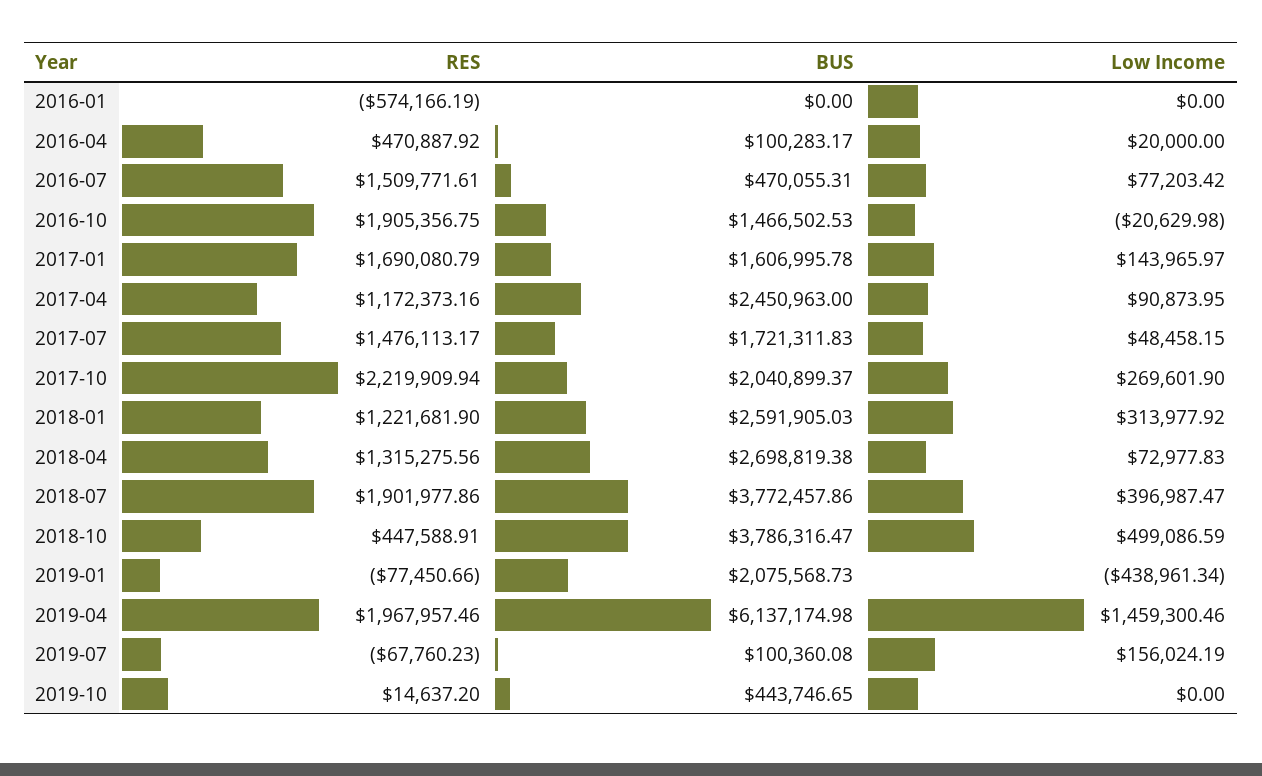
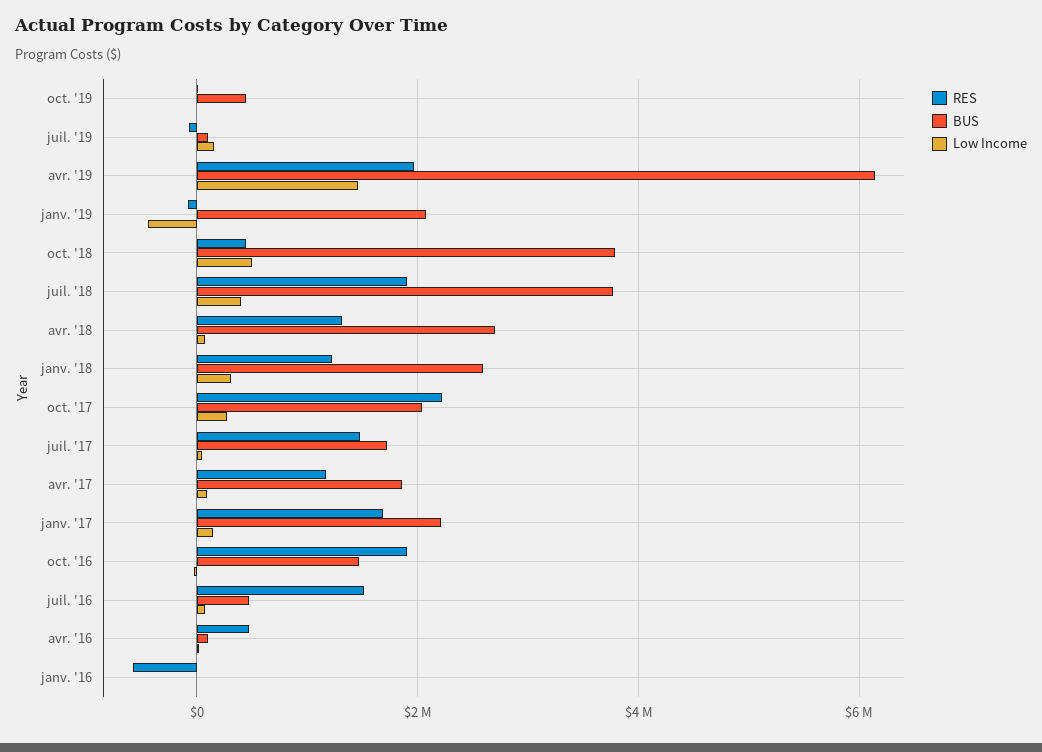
  {
    "RES": {
      "2016-01": -574166.19,
      "2016-04": 470887.92,
      "2016-07": 1509771.61,
      "2016-10": 1905356.75,
      "2017-01": 1690080.79,
      "2017-04": 1172373.16,
      "2017-07": 1476113.17,
      "2017-10": 2219909.94,
      "2018-01": 1221681.9,
      "2018-04": 1315275.56,
      "2018-07": 1901977.86,
      "2018-10": 447588.91,
      "2019-01": -77450.66,
      "2019-04": 1967957.46,
      "2019-07": -67760.23,
      "2019-10": 14637.2
    },
    "BUS": {
      "2016-01": 0,
      "2016-04": 100283.17,
      "2016-07": 470055.31,
      "2016-10": 1466502.53,
-     "2017-01": 1606995.78,
+     "2017-01": 2200000,
-     "2017-04": 2450963,
+     "2017-04": 1800000,
      "2017-07": 1721311.83,
      "2017-10": 2040899.37,
      "2018-01": 2591905.03,
      "2018-04": 2698819.38,
      "2018-07": 3772457.86,
      "2018-10": 3786316.47,
      "2019-01": 2075568.73,
      "2019-04": 6137174.98,
      "2019-07": 100360.08,
      "2019-10": 443746.65
    },
    "Low Income": {
      "2016-01": 0,
      "2016-04": 20000,
      "2016-07": 77203.42,
      "2016-10": -20629.98,
      "2017-01": 143965.97,
      "2017-04": 90873.95,
      "2017-07": 48458.15,
      "2017-10": 269601.9,
      "2018-01": 313977.92,
      "2018-04": 72977.83,
      "2018-07": 396987.47,
      "2018-10": 499086.59,
      "2019-01": -438961.34,
      "2019-04": 1459300.46,
      "2019-07": 156024.19,
      "2019-10": 0
    }
  }

